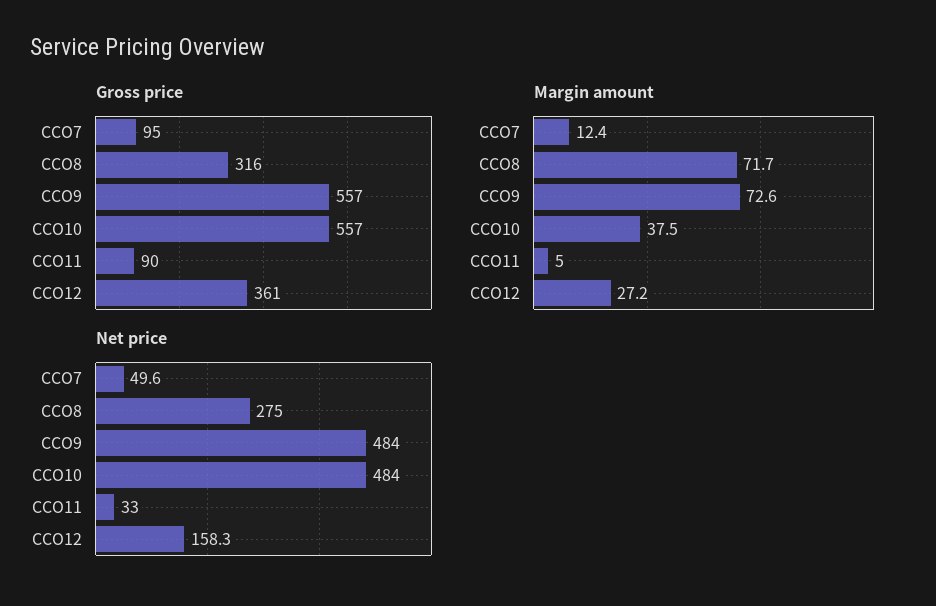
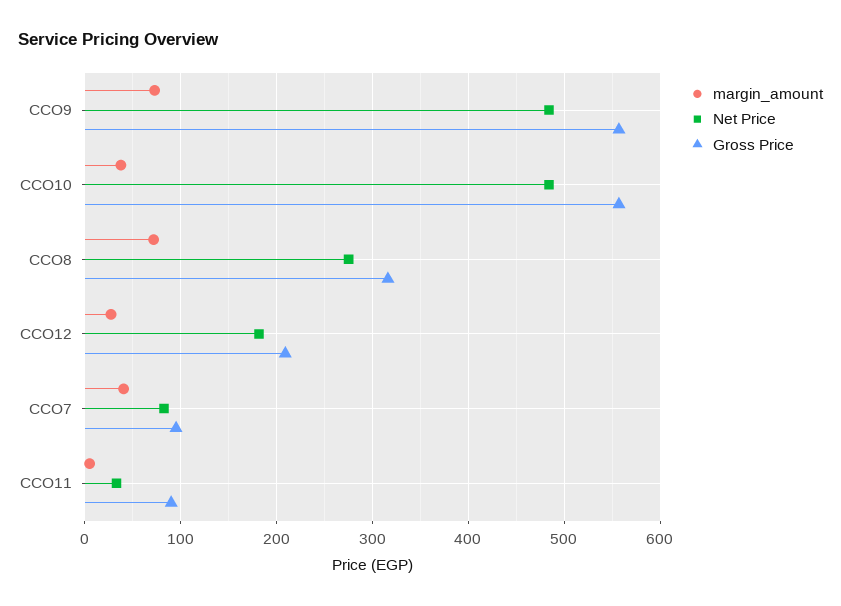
  {
    "Gross price": {
      "CCO7": 95,
      "CCO8": 316,
      "CCO9": 557,
      "CCO10": 557,
      "CCO11": 90,
-     "CCO12": 361
+     "CCO12": 210
    },
    "Margin amount": {
-     "CCO7": 12.4,
+     "CCO7": 40,
      "CCO8": 71.7,
      "CCO9": 72.6,
      "CCO10": 37.5,
      "CCO11": 5,
      "CCO12": 27.2
    },
    "Net price": {
-     "CCO7": 49.6,
+     "CCO7": 80,
      "CCO8": 275,
      "CCO9": 484,
      "CCO10": 484,
      "CCO11": 33,
-     "CCO12": 158.3
+     "CCO12": 180
    }
  }

